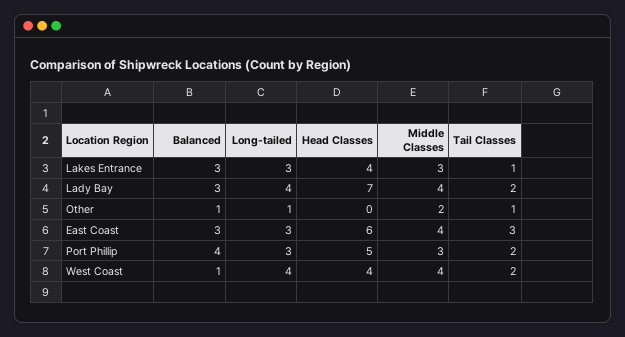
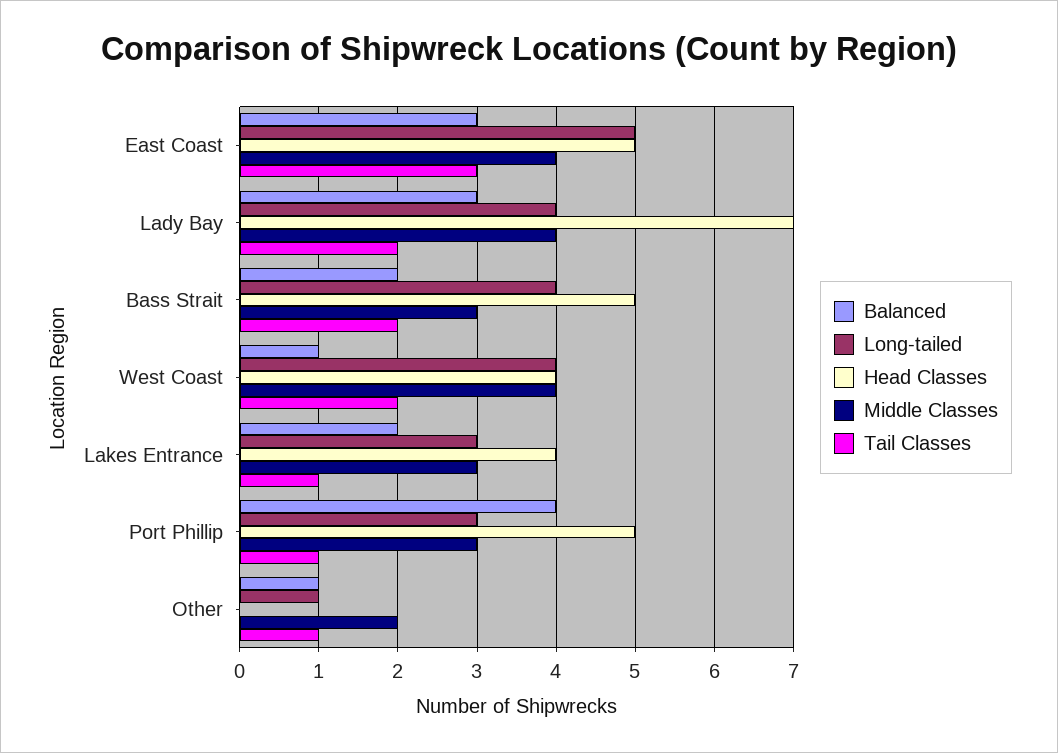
  {
    "Balanced": {
-     "Lakes Entrance": 3,
+     "Lakes Entrance": 2,
      "Lady Bay": 3,
      "Other": 1,
      "East Coast": 3,
      "Port Phillip": 4,
-     "West Coast": 1
+     "West Coast": 1,
+     "Bass Strait": 2
    },
    "Long-tailed": {
      "Lakes Entrance": 3,
      "Lady Bay": 4,
      "Other": 1,
-     "East Coast": 3,
+     "East Coast": 5,
      "Port Phillip": 3,
-     "West Coast": 4
+     "West Coast": 4,
+     "Bass Strait": 4
    },
    "Head Classes": {
      "Lakes Entrance": 4,
      "Lady Bay": 7,
      "Other": 0,
-     "East Coast": 6,
+     "East Coast": 5,
      "Port Phillip": 5,
-     "West Coast": 4
+     "West Coast": 4,
+     "Bass Strait": 5
    },
    "Middle Classes": {
      "Lakes Entrance": 3,
      "Lady Bay": 4,
      "Other": 2,
      "East Coast": 4,
      "Port Phillip": 3,
-     "West Coast": 4
+     "West Coast": 4,
+     "Bass Strait": 3
    },
    "Tail Classes": {
      "Lakes Entrance": 1,
      "Lady Bay": 2,
      "Other": 1,
      "East Coast": 3,
-     "Port Phillip": 2,
+     "Port Phillip": 1,
-     "West Coast": 2
+     "West Coast": 2,
+     "Bass Strait": 2
    }
  }

